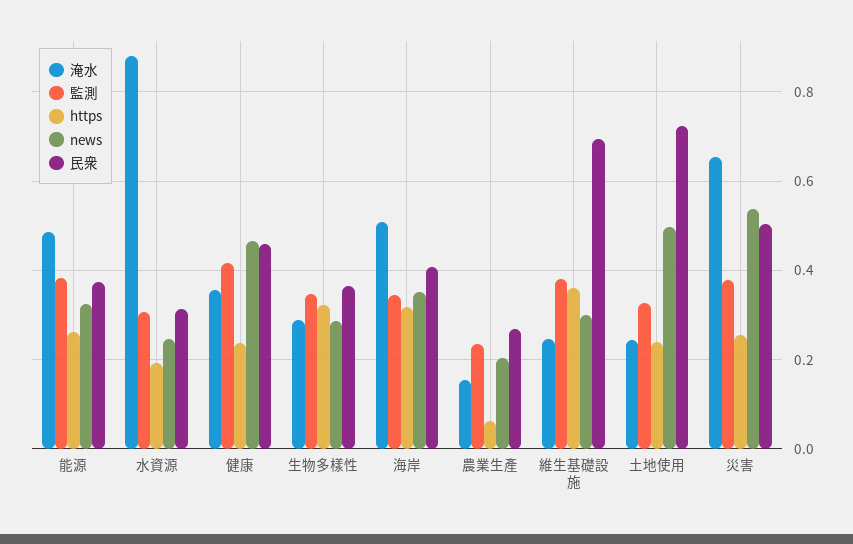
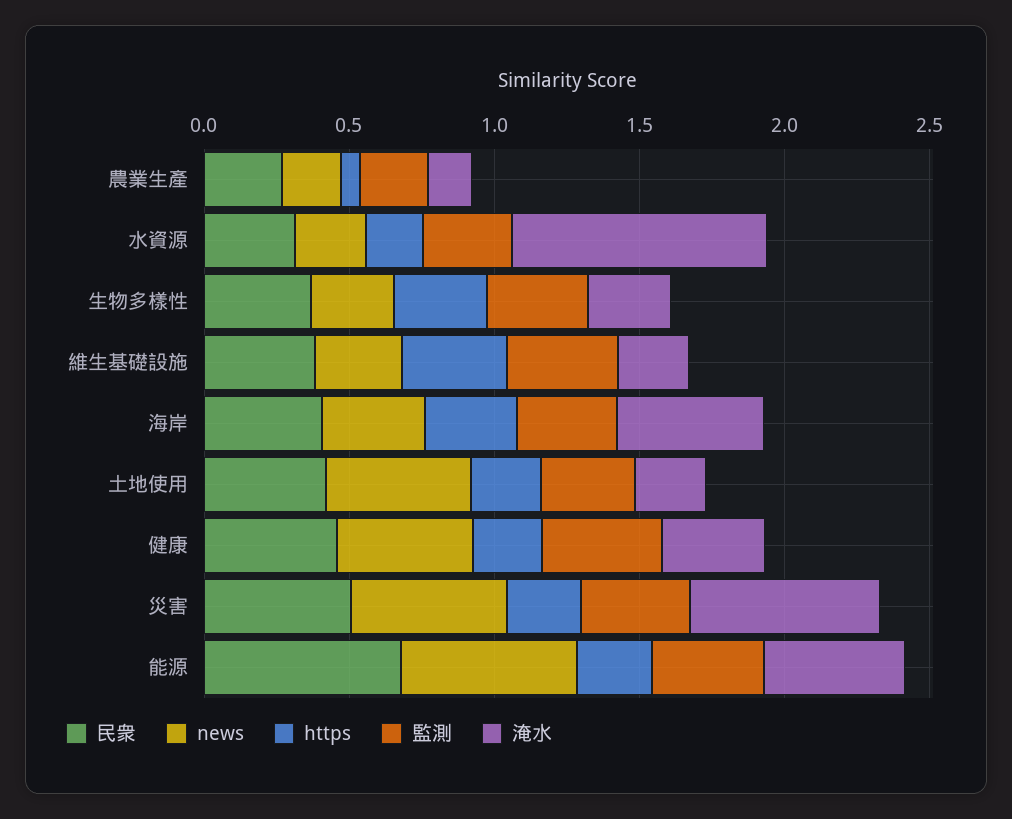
  {
    "淹水": {
      "能源": 0.48,
      "水資源": 0.88,
      "健康": 0.36,
      "生物多樣性": 0.28,
      "海岸": 0.5,
      "農業生產": 0.16,
      "維生基礎設施": 0.24,
      "土地使用": 0.24,
      "災害": 0.66
    },
    "監測": {
      "能源": 0.38,
      "水資源": 0.3,
      "健康": 0.42,
      "生物多樣性": 0.34,
      "海岸": 0.34,
      "農業生產": 0.24,
      "維生基礎設施": 0.38,
      "土地使用": 0.32,
      "災害": 0.38
    },
    "https": {
      "能源": 0.26,
      "水資源": 0.2,
      "健康": 0.24,
      "生物多樣性": 0.32,
      "海岸": 0.32,
      "農業生產": 0.06,
      "維生基礎設施": 0.36,
      "土地使用": 0.24,
      "災害": 0.26
    },
    "news": {
-     "能源": 0.32,
+     "能源": 0.6,
      "水資源": 0.24,
      "健康": 0.46,
      "生物多樣性": 0.28,
      "海岸": 0.36,
      "農業生產": 0.2,
      "維生基礎設施": 0.3,
      "土地使用": 0.5,
      "災害": 0.54
    },
    "民衆": {
-     "能源": 0.38,
+     "能源": 0.7,
      "水資源": 0.32,
      "健康": 0.46,
      "生物多樣性": 0.36,
      "海岸": 0.4,
      "農業生產": 0.26,
-     "維生基礎設施": 0.7,
+     "維生基礎設施": 0.4,
-     "土地使用": 0.72,
+     "土地使用": 0.4,
      "災害": 0.5
    }
  }

